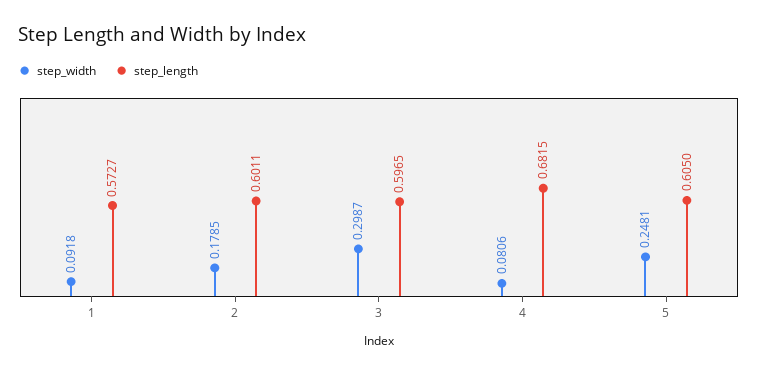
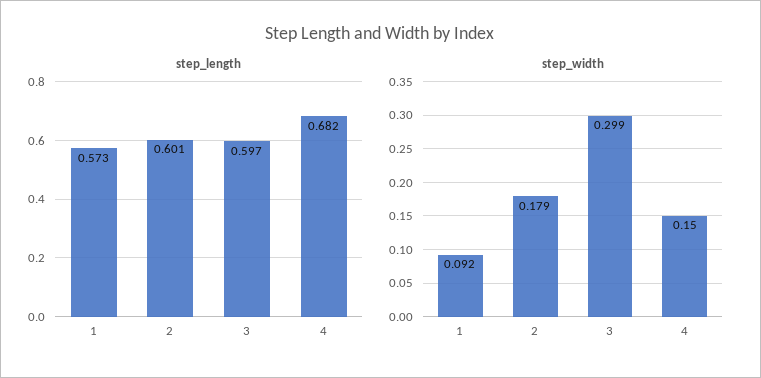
  {
    "step_width": {
      "1": 0.0918,
      "2": 0.1785,
      "3": 0.2987,
-     "4": 0.0806,
+     "4": 0.15
-     "5": 0.2481
    },
    "step_length": {
      "1": 0.5727,
      "2": 0.6011,
      "3": 0.5965,
-     "4": 0.6815,
+     "4": 0.6815
-     "5": 0.605
    }
  }

